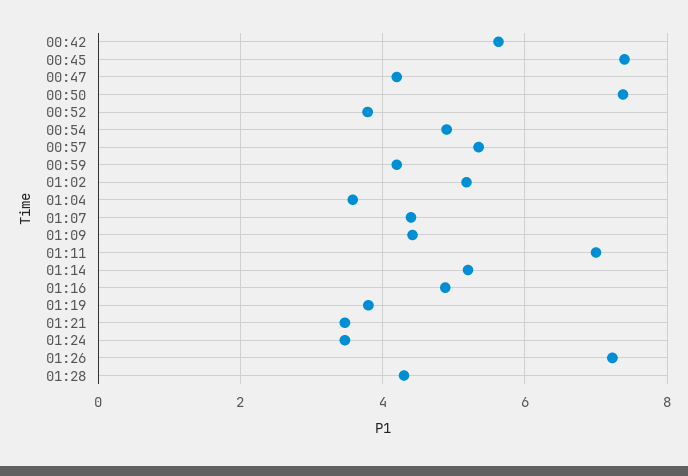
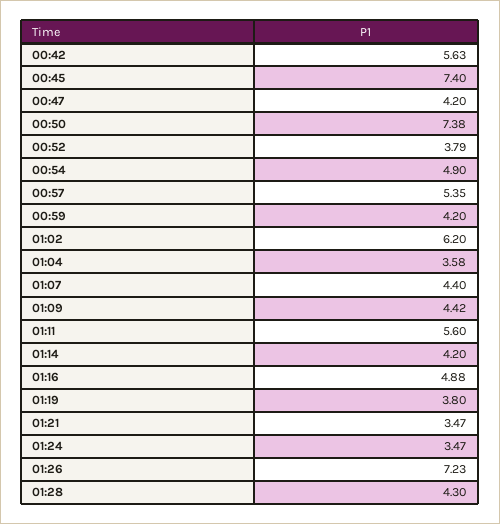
  {
    "00:42": 5.63,
    "00:45": 7.4,
    "00:47": 4.2,
    "00:50": 7.38,
    "00:52": 3.79,
    "00:54": 4.9,
    "00:57": 5.35,
    "00:59": 4.2,
-   "01:02": 5.2,
+   "01:02": 6.2,
    "01:04": 3.58,
    "01:07": 4.4,
    "01:09": 4.42,
-   "01:11": 7,
+   "01:11": 5.6,
-   "01:14": 5.2,
+   "01:14": 4.2,
    "01:16": 4.88,
    "01:19": 3.8,
    "01:21": 3.47,
    "01:24": 3.47,
    "01:26": 7.23,
    "01:28": 4.3
  }

